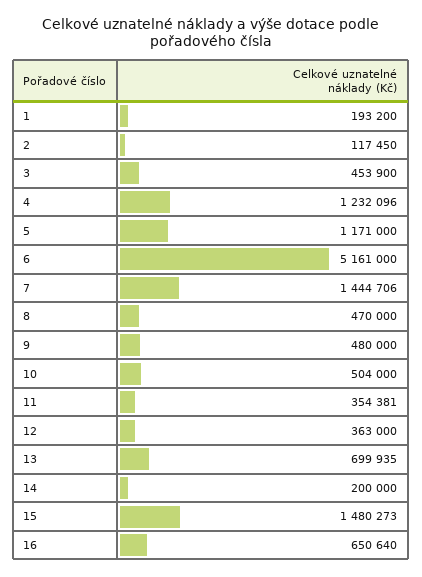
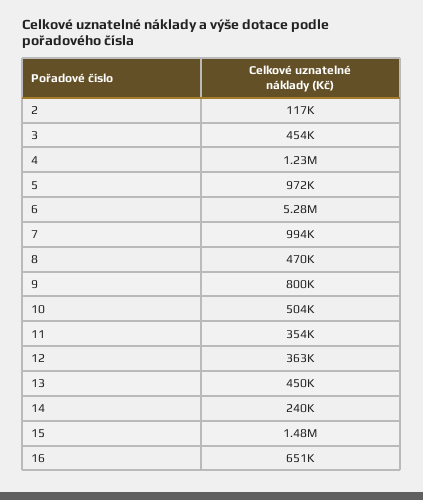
  {
-   "1": 193200,
    "2": 117450,
    "3": 453900,
    "4": 1232096,
-   "5": 1171000,
+   "5": 972000,
-   "6": 5161000,
+   "6": 5280000,
-   "7": 1444706,
+   "7": 994000,
    "8": 470000,
-   "9": 480000,
+   "9": 800000,
    "10": 504000,
    "11": 354381,
    "12": 363000,
-   "13": 699935,
+   "13": 450000,
-   "14": 200000,
+   "14": 240000,
    "15": 1480273,
    "16": 650640
  }

